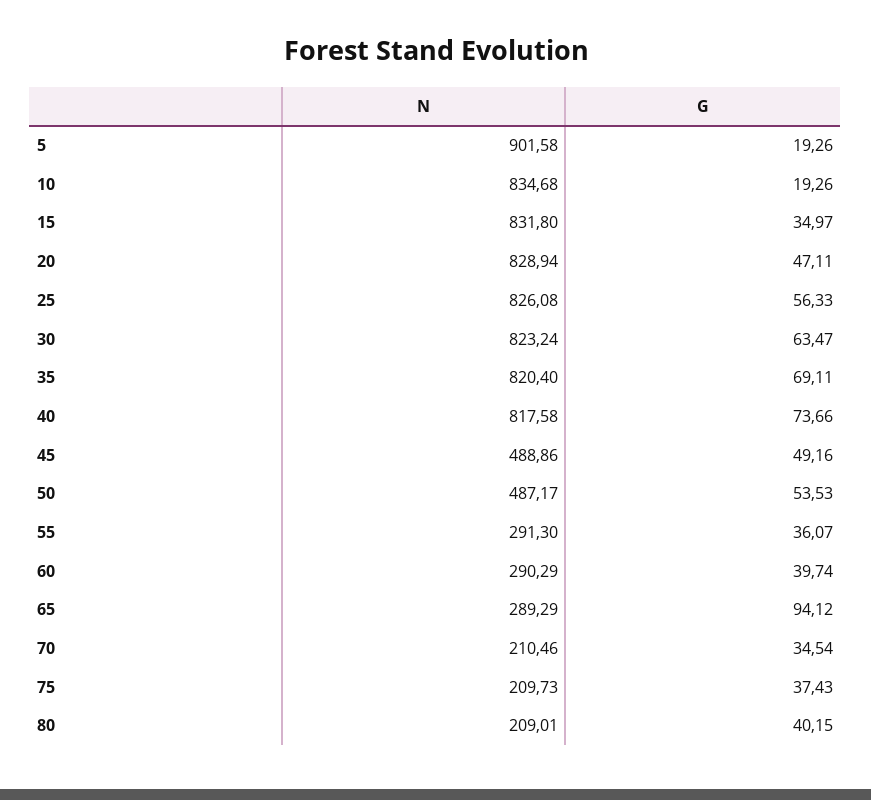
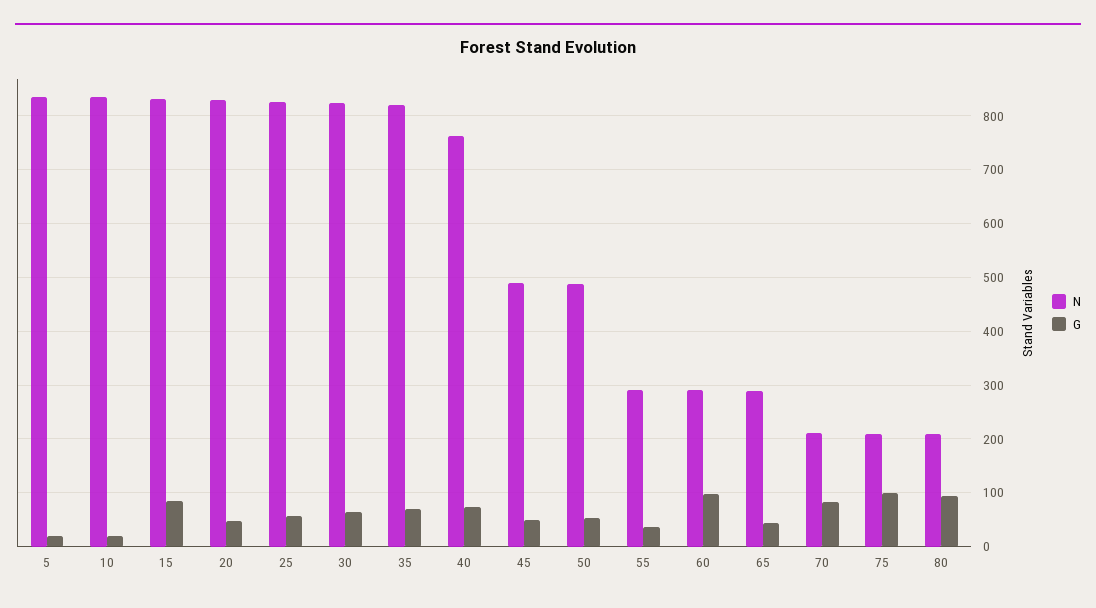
  {
    "N": {
-     "5": 901.58,
+     "5": 840,
      "10": 834.68,
      "15": 831.8,
      "20": 828.94,
      "25": 826.08,
      "30": 823.24,
      "35": 820.4,
-     "40": 817.58,
+     "40": 760,
      "45": 488.86,
      "50": 487.17,
      "55": 291.3,
      "60": 290.29,
      "65": 289.29,
      "70": 210.46,
      "75": 209.73,
      "80": 209.01
    },
    "G": {
      "5": 19.26,
      "10": 19.26,
-     "15": 34.97,
+     "15": 80,
      "20": 47.11,
      "25": 56.33,
      "30": 63.47,
      "35": 69.11,
      "40": 73.66,
      "45": 49.16,
      "50": 53.53,
      "55": 36.07,
-     "60": 39.74,
+     "60": 100,
-     "65": 94.12,
+     "65": 40,
-     "70": 34.54,
+     "70": 80,
-     "75": 37.43,
+     "75": 100,
-     "80": 40.15
+     "80": 100
    }
  }

